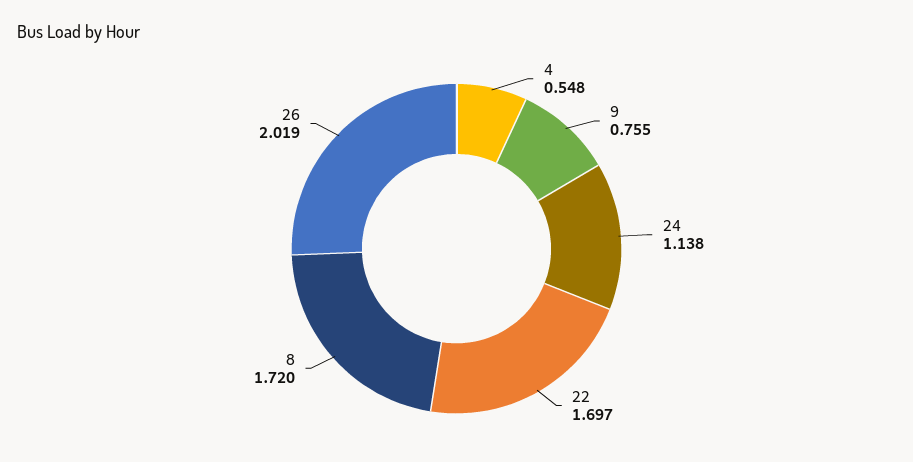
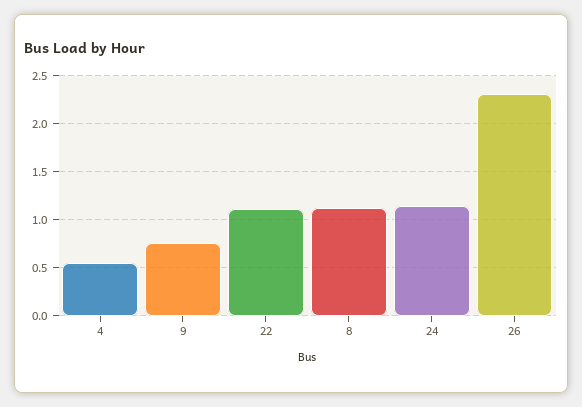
  {
    "4": 0.548,
    "9": 0.755,
    "24": 1.138,
-   "22": 1.697,
+   "22": 1.1,
-   "8": 1.72,
+   "8": 1.1,
-   "26": 2.019
+   "26": 2.3
  }

